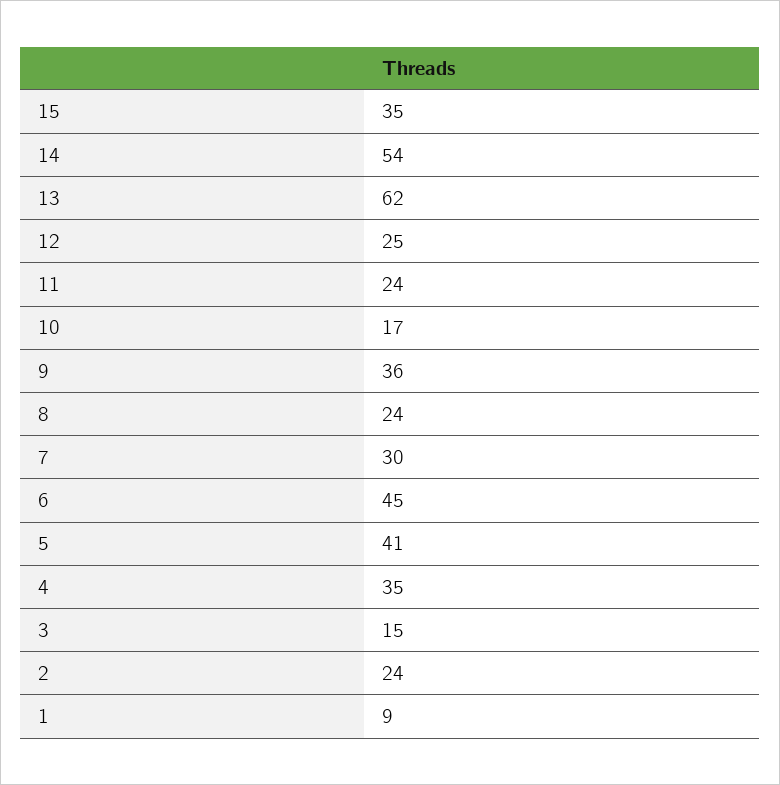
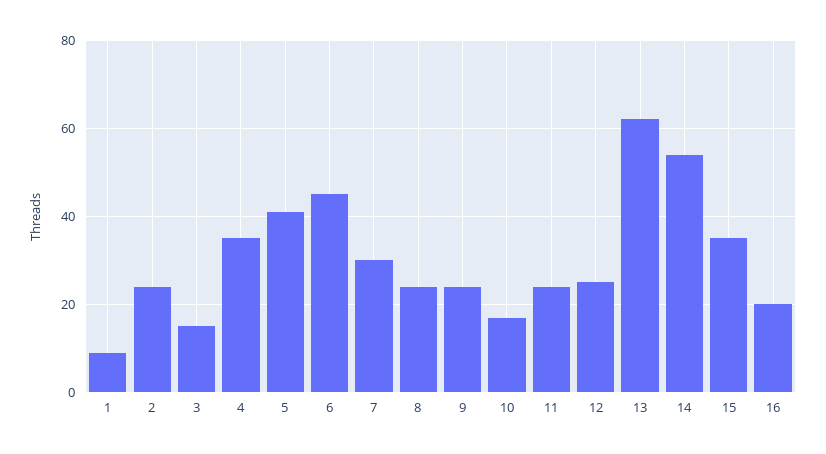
  {
    "15": 35,
    "14": 54,
    "13": 62,
    "12": 25,
    "11": 24,
    "10": 17,
-   "9": 36,
+   "9": 25,
    "8": 24,
    "7": 30,
    "6": 45,
    "5": 41,
    "4": 35,
    "3": 15,
    "2": 24,
-   "1": 9
+   "1": 9,
+   "16": 20
  }

